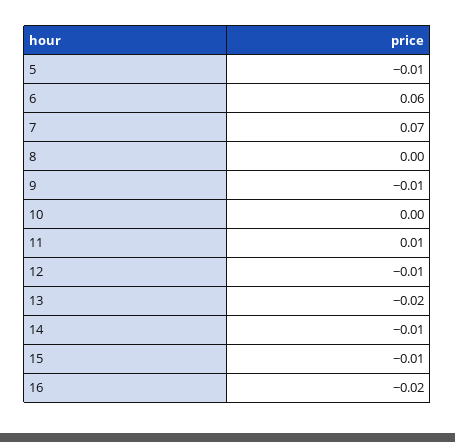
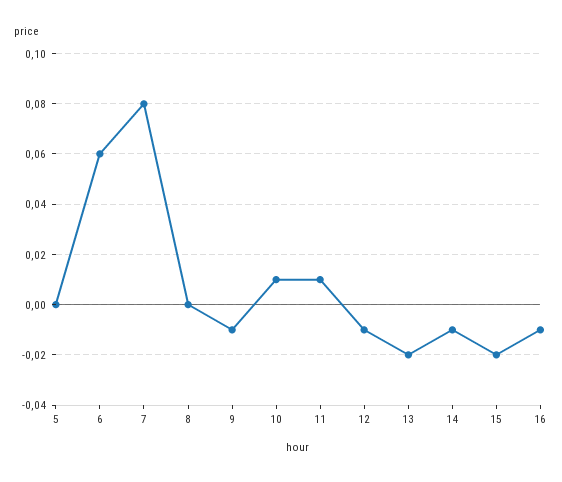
  {
-   "5": -0.01,
+   "5": 0,
    "6": 0.06,
-   "7": 0.07,
+   "7": 0.08,
    "8": 0,
    "9": -0.01,
-   "10": 0,
+   "10": 0.01,
    "11": 0.01,
    "12": -0.01,
    "13": -0.02,
    "14": -0.01,
-   "15": -0.01,
+   "15": -0.02,
-   "16": -0.02
+   "16": -0.01
  }

